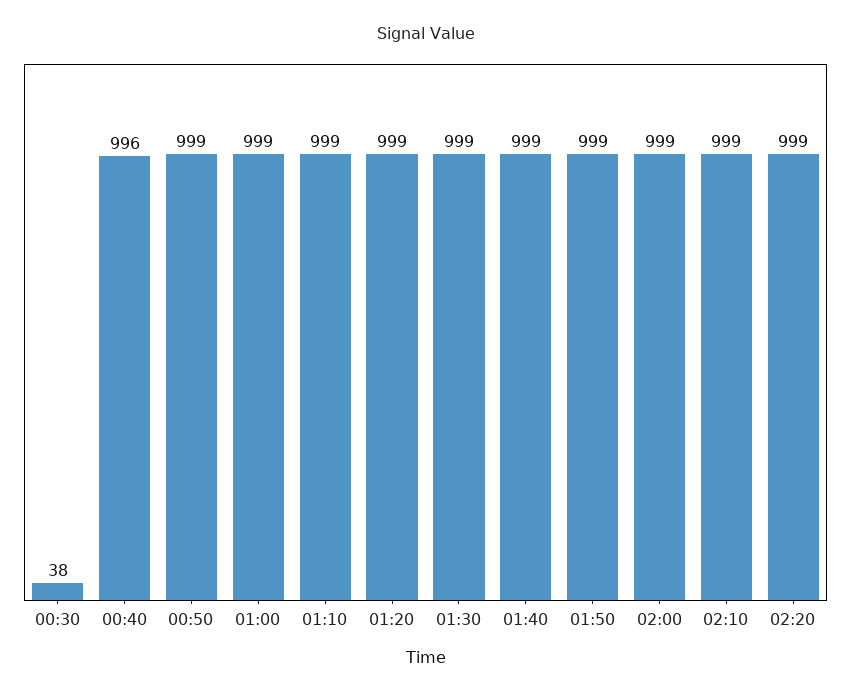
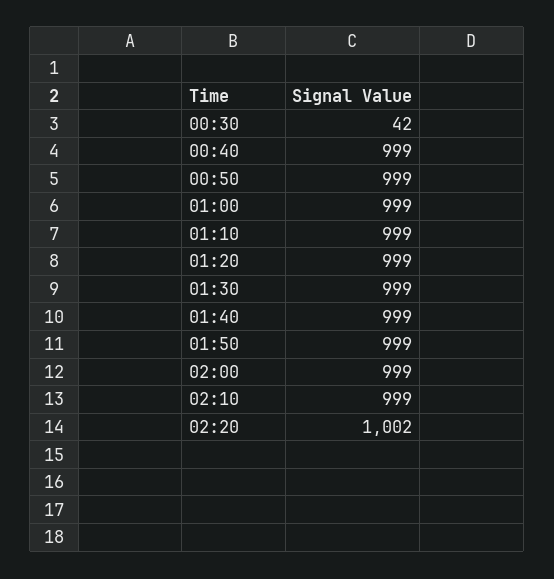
  {
-   "00:30": 38,
+   "00:30": 42,
-   "00:40": 996,
+   "00:40": 999,
    "00:50": 999,
    "01:00": 999,
    "01:10": 999,
    "01:20": 999,
    "01:30": 999,
    "01:40": 999,
    "01:50": 999,
    "02:00": 999,
    "02:10": 999,
-   "02:20": 999
+   "02:20": 1002
  }

